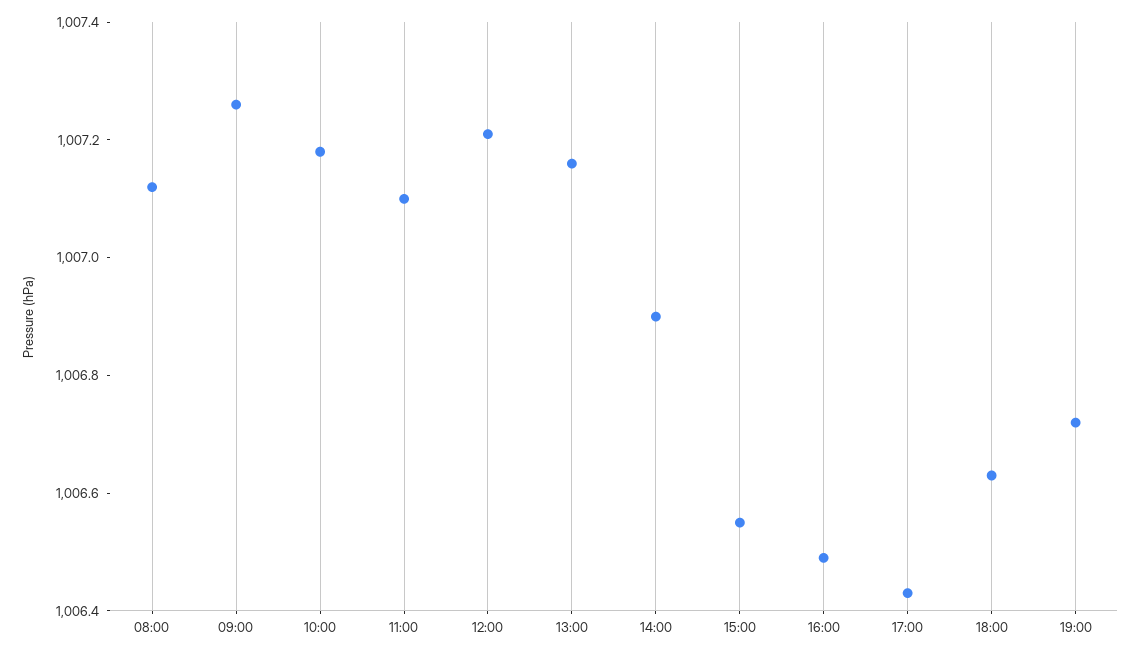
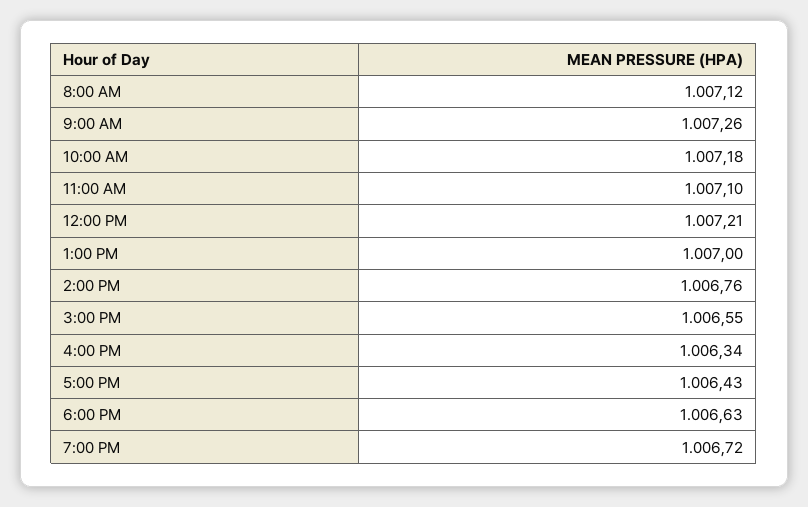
  {
    "08:00": 1007.12,
    "09:00": 1007.26,
    "10:00": 1007.18,
    "11:00": 1007.1,
    "12:00": 1007.21,
-   "13:00": 1007.15,
+   "13:00": 1007,
-   "14:00": 1006.9,
+   "14:00": 1006.76,
    "15:00": 1006.55,
-   "16:00": 1006.5,
+   "16:00": 1006.34,
    "17:00": 1006.43,
    "18:00": 1006.63,
    "19:00": 1006.72
  }

